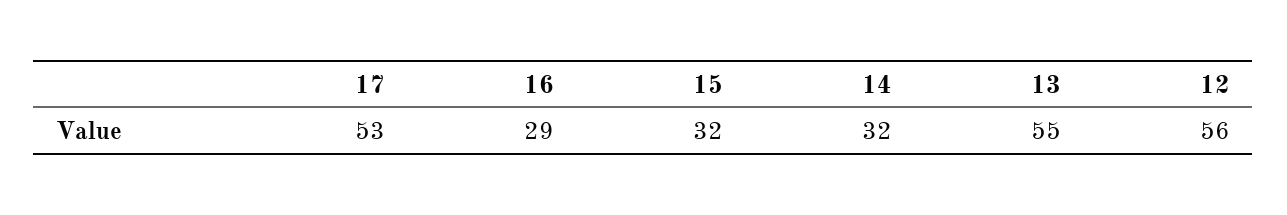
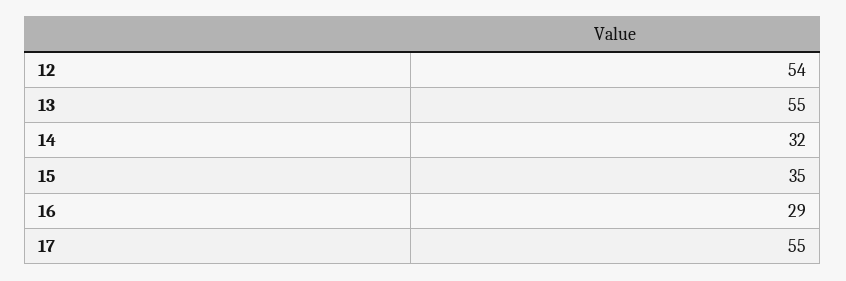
  {
-   "17": 53,
+   "17": 55,
    "16": 29,
-   "15": 32,
+   "15": 35,
    "14": 32,
    "13": 55,
-   "12": 56
+   "12": 54
  }

